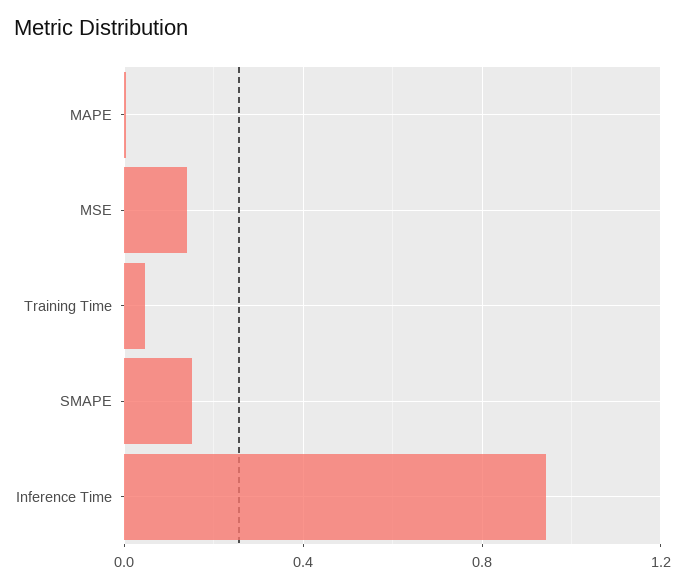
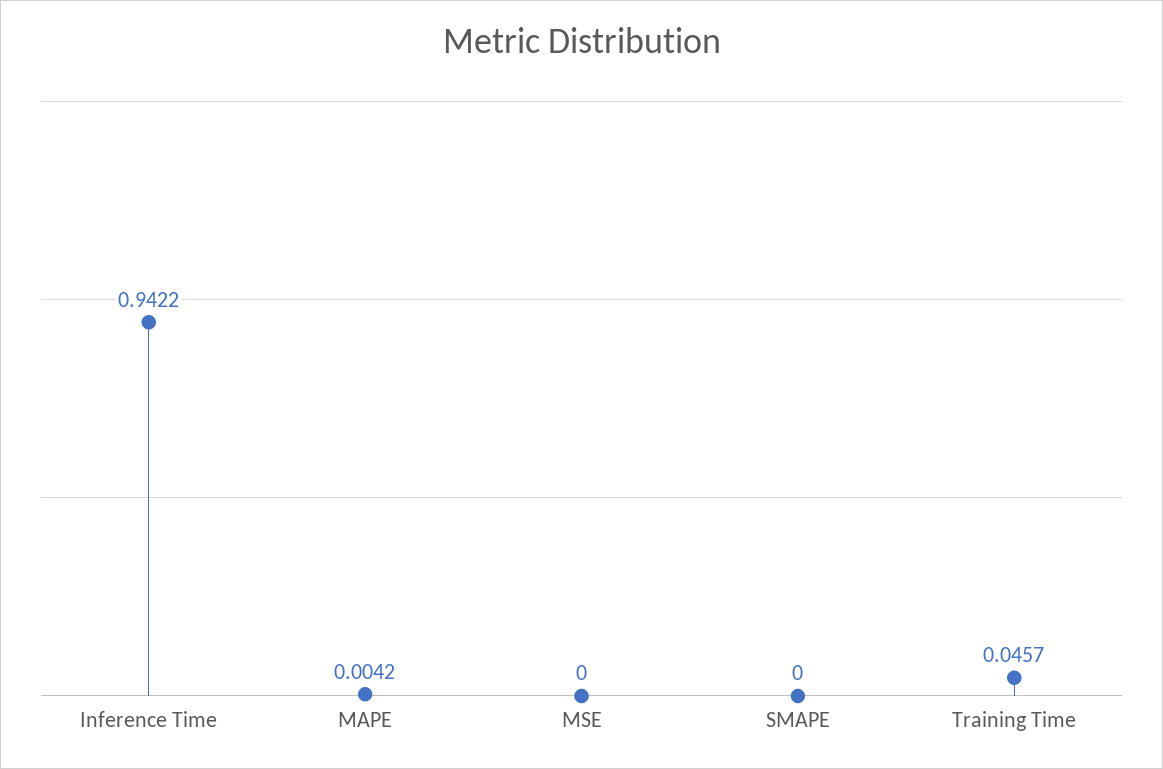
  {
    "MAPE": 0.0042,
-   "MSE": 0.15,
+   "MSE": 0,
    "Training Time": 0.0457,
-   "SMAPE": 0.15,
+   "SMAPE": 0,
    "Inference Time": 0.9422
  }

